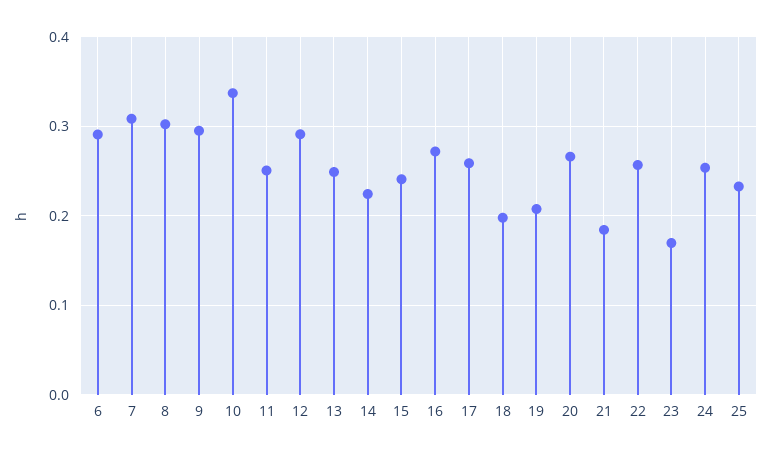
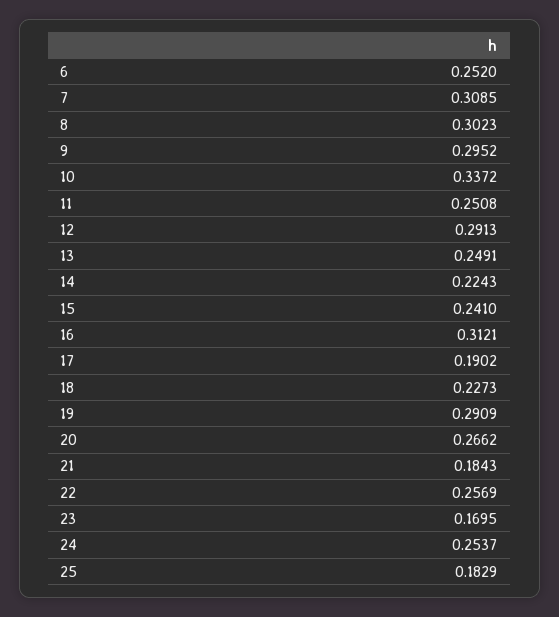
  {
-   "6": 0.29,
+   "6": 0.252,
    "7": 0.3085,
    "8": 0.3023,
    "9": 0.2952,
    "10": 0.3372,
    "11": 0.2508,
    "12": 0.2913,
    "13": 0.2491,
    "14": 0.2243,
    "15": 0.241,
-   "16": 0.27,
+   "16": 0.3121,
-   "17": 0.26,
+   "17": 0.1902,
-   "18": 0.2,
+   "18": 0.2273,
-   "19": 0.21,
+   "19": 0.2909,
    "20": 0.2662,
    "21": 0.1843,
    "22": 0.2569,
    "23": 0.1695,
    "24": 0.2537,
-   "25": 0.23
+   "25": 0.1829
  }

